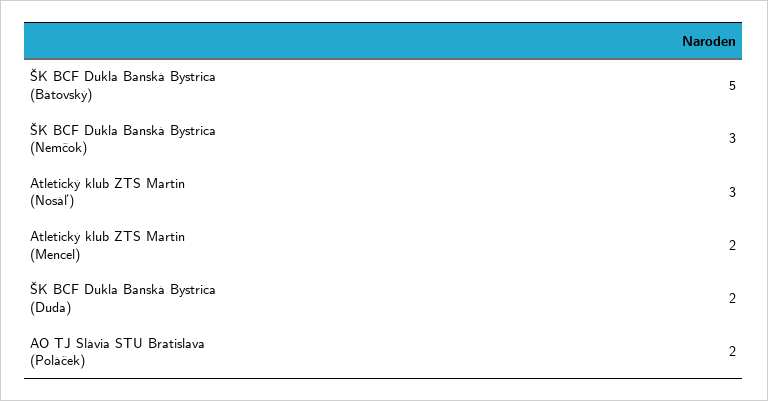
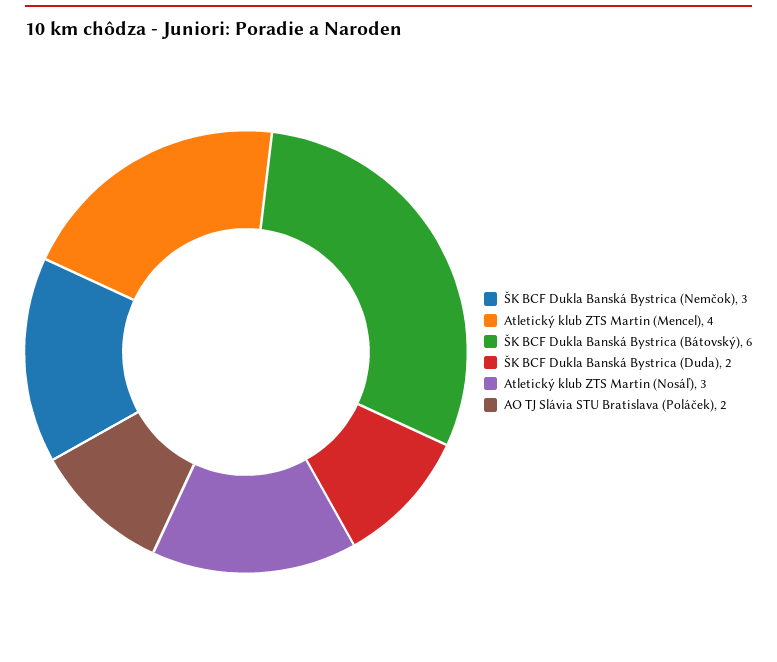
  {
-   "ŠK BCF Dukla Banská Bystrica (Bátovský)": 5,
+   "ŠK BCF Dukla Banská Bystrica (Bátovský)": 6,
    "ŠK BCF Dukla Banská Bystrica (Nemčok)": 3,
    "Atletický klub ZTS Martin (Nosáľ)": 3,
-   "Atletický klub ZTS Martin (Mencel)": 2,
+   "Atletický klub ZTS Martin (Mencel)": 4,
    "ŠK BCF Dukla Banská Bystrica (Duda)": 2,
    "AO TJ Slávia STU Bratislava (Poláček)": 2
  }

